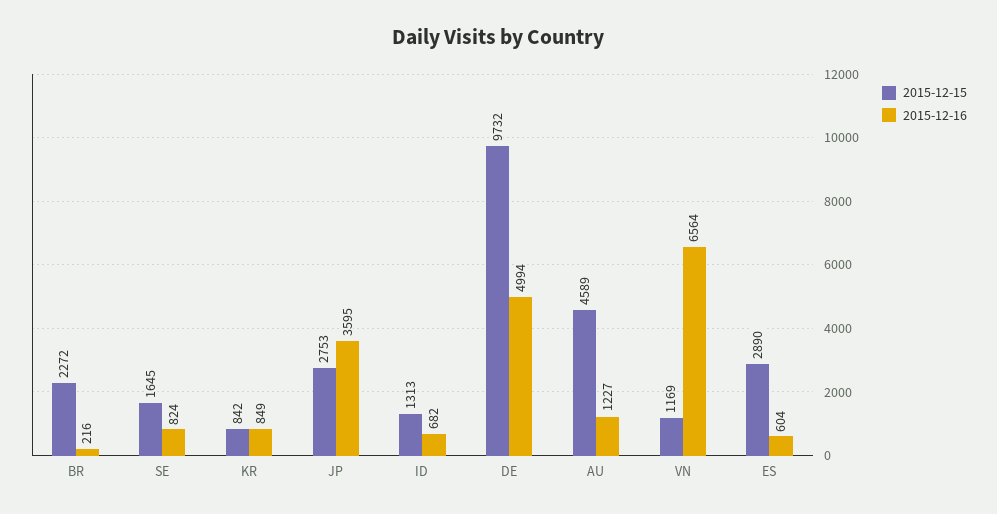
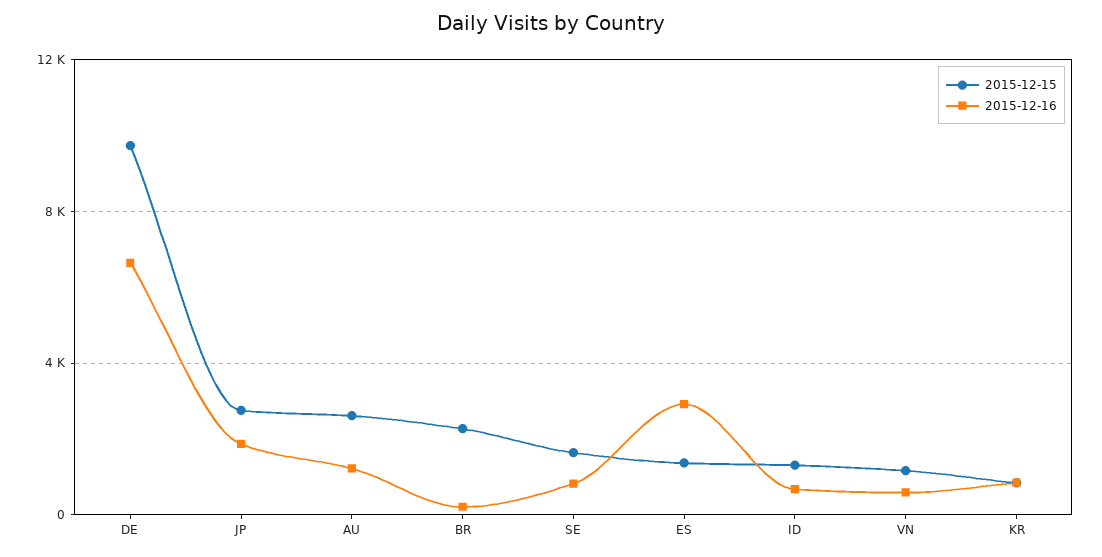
  {
    "2015-12-15": {
      "BR": 2272,
      "SE": 1645,
      "KR": 842,
      "JP": 2753,
      "ID": 1313,
      "DE": 9732,
-     "AU": 4589,
+     "AU": 2500,
      "VN": 1169,
-     "ES": 2890
+     "ES": 1500
    },
    "2015-12-16": {
      "BR": 216,
      "SE": 824,
      "KR": 849,
-     "JP": 3595,
+     "JP": 2000,
      "ID": 682,
-     "DE": 4994,
+     "DE": 6500,
      "AU": 1227,
-     "VN": 6564,
+     "VN": 500,
-     "ES": 604
+     "ES": 3000
    }
  }

